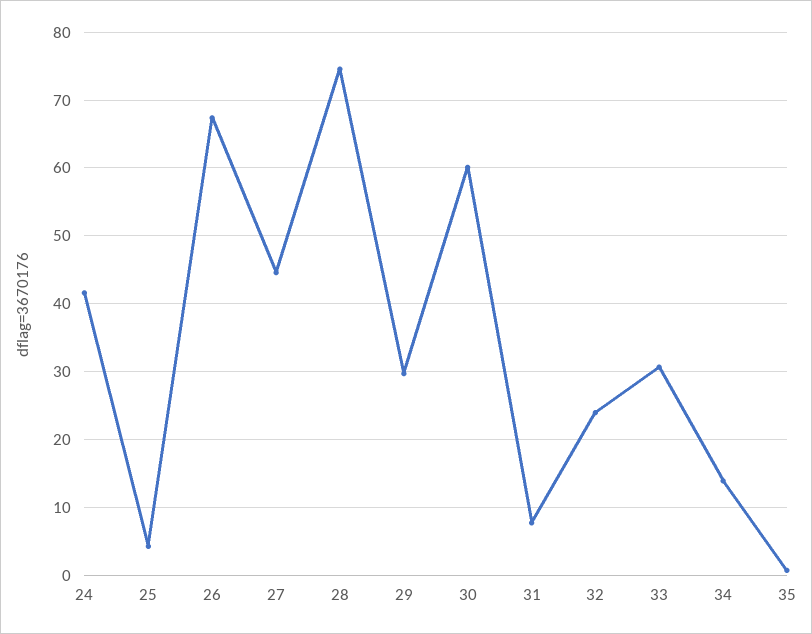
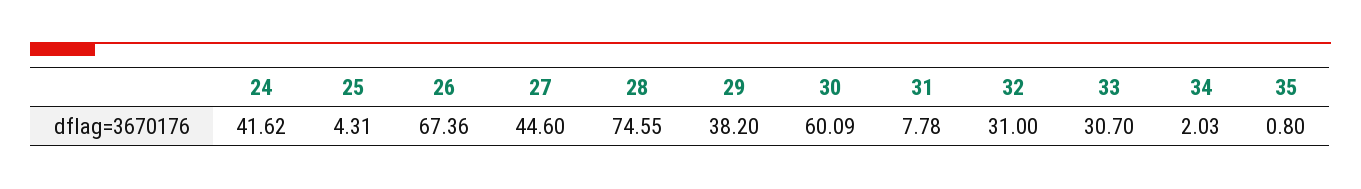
  {
    "24": 41.62,
    "25": 4.31,
    "26": 67.36,
    "27": 44.6,
    "28": 74.55,
-   "29": 30,
+   "29": 38.2,
    "30": 60.09,
    "31": 7.78,
-   "32": 24,
+   "32": 31,
    "33": 30.7,
-   "34": 14,
+   "34": 2.03,
    "35": 0.8
  }

